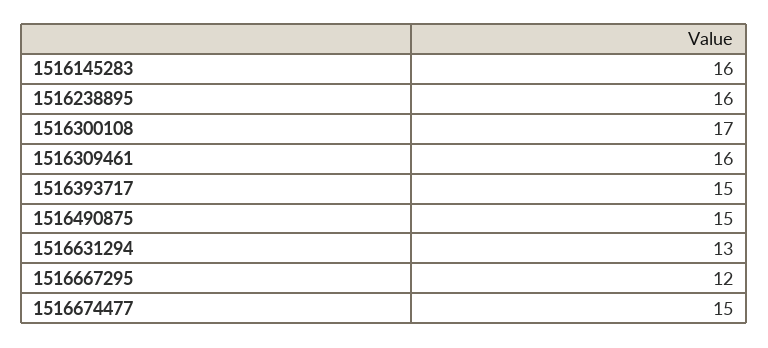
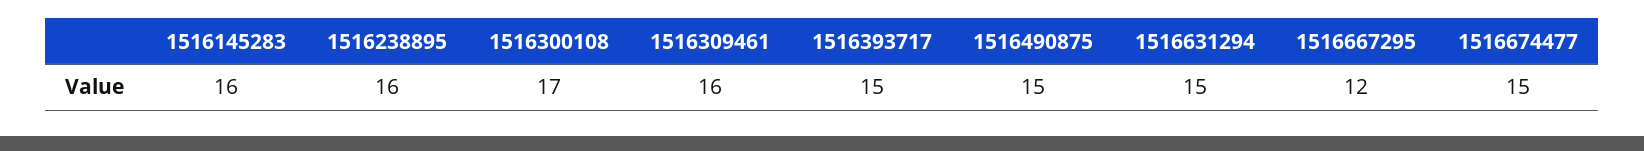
  {
    "1516145283": 16,
    "1516238895": 16,
    "1516300108": 17,
    "1516309461": 16,
    "1516393717": 15,
    "1516490875": 15,
-   "1516631294": 13,
+   "1516631294": 15,
    "1516667295": 12,
    "1516674477": 15
  }

